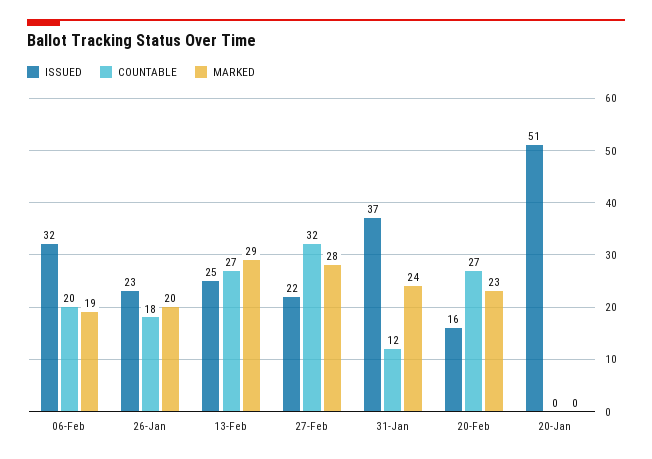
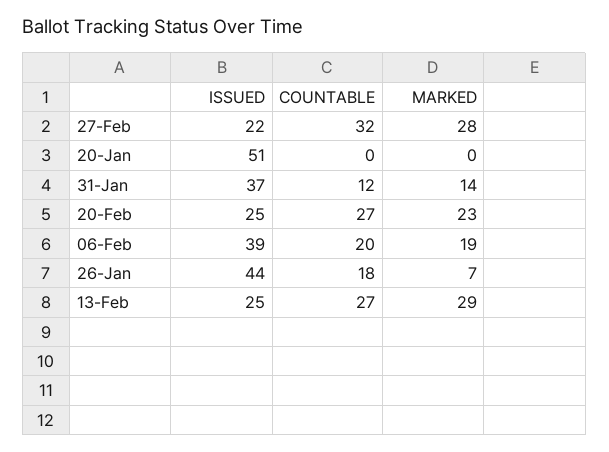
  {
    "ISSUED": {
-     "06-Feb": 32,
+     "06-Feb": 39,
-     "26-Jan": 23,
+     "26-Jan": 44,
      "13-Feb": 25,
      "27-Feb": 22,
      "31-Jan": 37,
-     "20-Feb": 16,
+     "20-Feb": 25,
      "20-Jan": 51
    },
    "COUNTABLE": {
      "06-Feb": 20,
      "26-Jan": 18,
      "13-Feb": 27,
      "27-Feb": 32,
      "31-Jan": 12,
      "20-Feb": 27,
      "20-Jan": 0
    },
    "MARKED": {
      "06-Feb": 19,
-     "26-Jan": 20,
+     "26-Jan": 7,
      "13-Feb": 29,
      "27-Feb": 28,
-     "31-Jan": 24,
+     "31-Jan": 14,
      "20-Feb": 23,
      "20-Jan": 0
    }
  }

